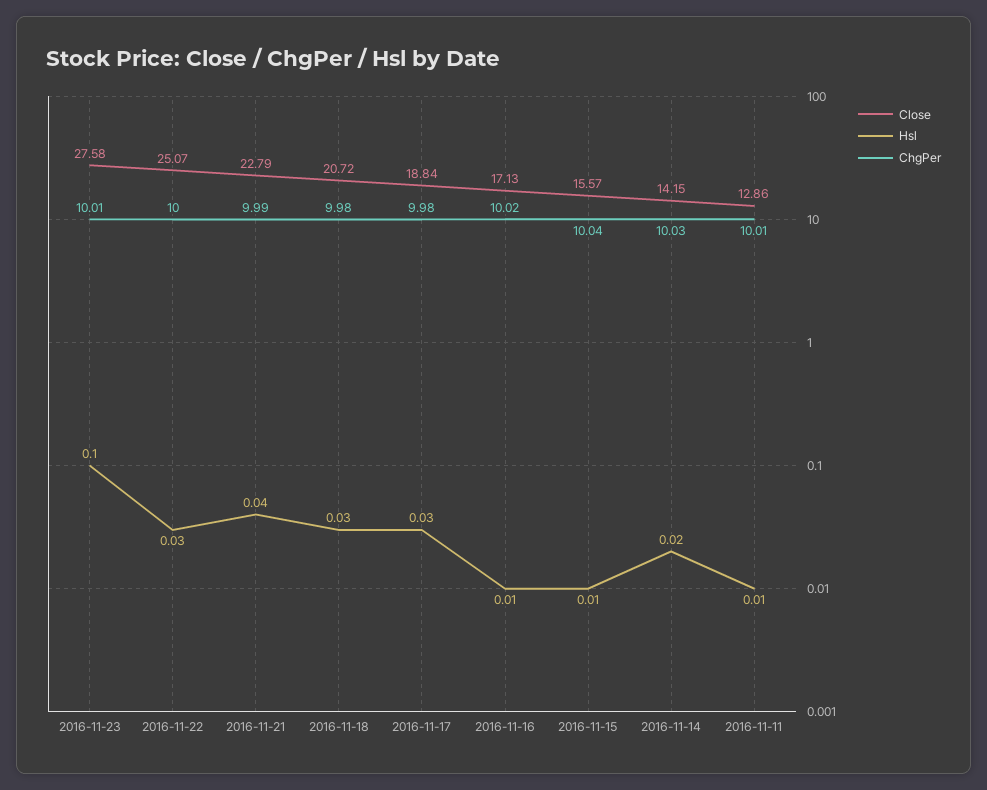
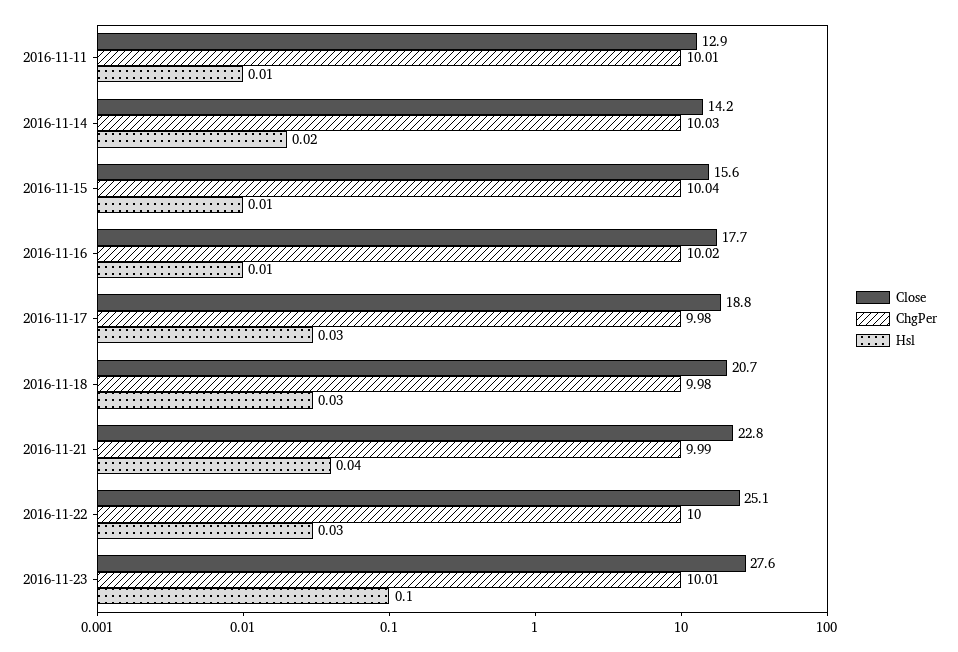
  {
    "Close": {
      "2016-11-23": 27.58,
      "2016-11-22": 25.07,
      "2016-11-21": 22.79,
      "2016-11-18": 20.72,
      "2016-11-17": 18.84,
-     "2016-11-16": 17.13,
+     "2016-11-16": 17.7,
      "2016-11-15": 15.57,
      "2016-11-14": 14.15,
      "2016-11-11": 12.86
    },
    "Hsl": {
      "2016-11-23": 0.1,
      "2016-11-22": 0.03,
      "2016-11-21": 0.04,
      "2016-11-18": 0.03,
      "2016-11-17": 0.03,
      "2016-11-16": 0.01,
      "2016-11-15": 0.01,
      "2016-11-14": 0.02,
      "2016-11-11": 0.01
    },
    "ChgPer": {
      "2016-11-23": 10.01,
      "2016-11-22": 10,
      "2016-11-21": 9.99,
      "2016-11-18": 9.98,
      "2016-11-17": 9.98,
      "2016-11-16": 10.02,
      "2016-11-15": 10.04,
      "2016-11-14": 10.03,
      "2016-11-11": 10.01
    }
  }

